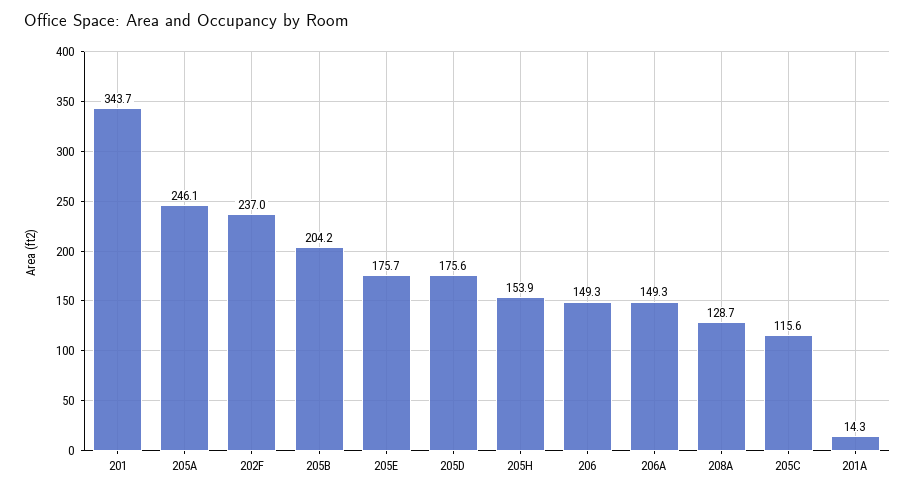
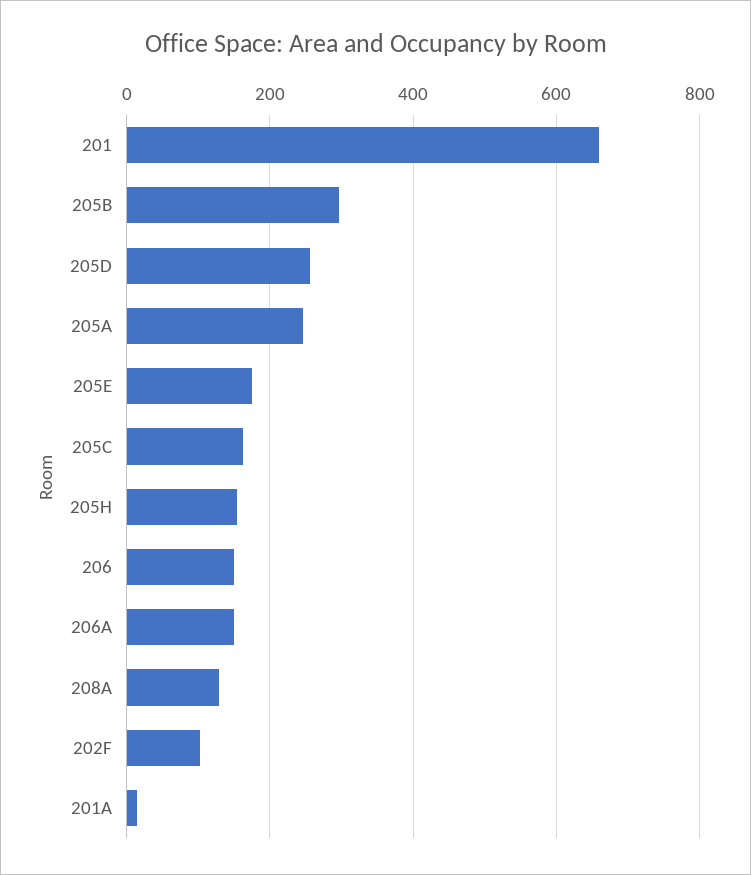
  {
-   "201": 343.7,
+   "201": 660,
    "205A": 246.1,
-   "202F": 237,
+   "202F": 100,
-   "205B": 204.2,
+   "205B": 300,
    "205E": 175.7,
-   "205D": 175.6,
+   "205D": 260,
    "205H": 153.9,
    "206": 149.3,
    "206A": 149.3,
    "208A": 128.7,
-   "205C": 115.6,
+   "205C": 160,
    "201A": 14.3
  }

